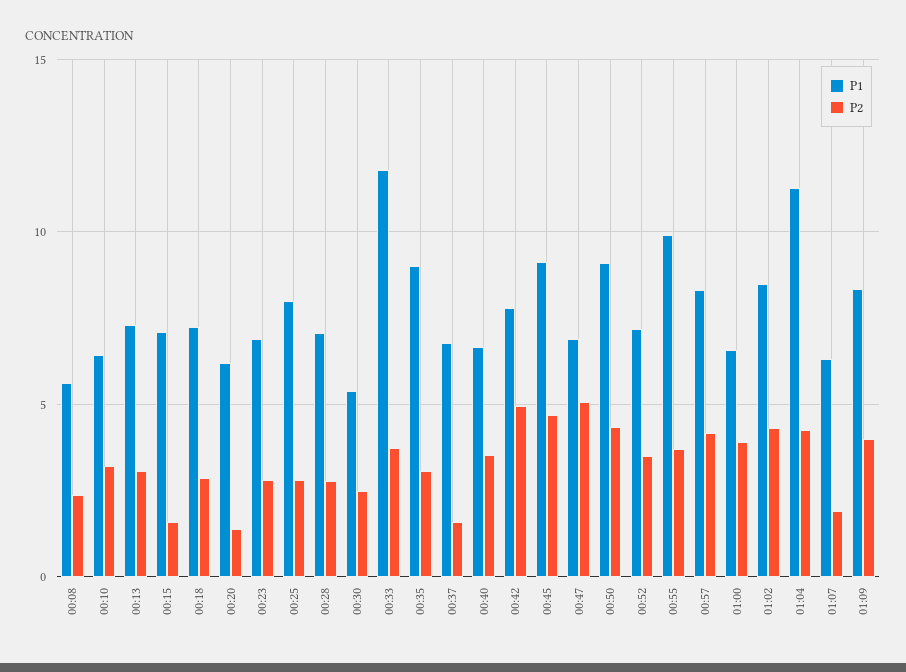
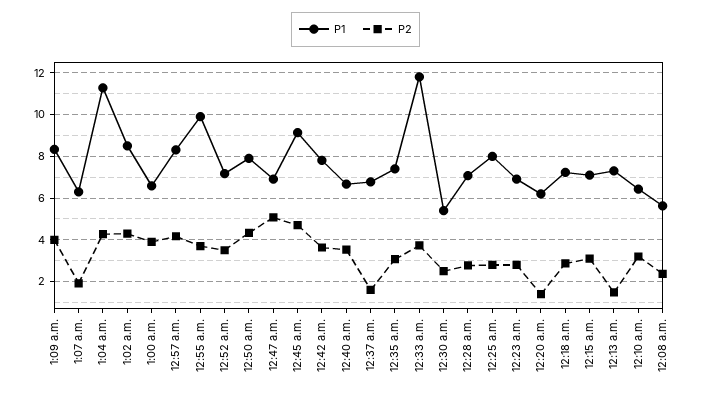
  {
    "P1": {
      "00:08": 5.5,
      "00:10": 6.5,
      "00:13": 7.5,
      "00:15": 7,
      "00:18": 7,
      "00:20": 6,
      "00:23": 7,
      "00:25": 8,
      "00:28": 7,
      "00:30": 5.5,
      "00:33": 12,
-     "00:35": 9,
+     "00:35": 7.5,
      "00:37": 7,
      "00:40": 6.5,
      "00:42": 8,
      "00:45": 9,
      "00:47": 7,
-     "00:50": 9,
+     "00:50": 8,
      "00:52": 7,
      "00:55": 10,
      "00:57": 8.5,
      "01:00": 6.5,
      "01:02": 8.5,
      "01:04": 11.5,
      "01:07": 6.5,
      "01:09": 8.5
    },
    "P2": {
      "00:08": 2.5,
      "00:10": 3,
-     "00:13": 3,
+     "00:13": 1.5,
-     "00:15": 1.5,
+     "00:15": 3,
      "00:18": 3,
      "00:20": 1.5,
      "00:23": 3,
      "00:25": 3,
      "00:28": 3,
      "00:30": 2.5,
      "00:33": 3.5,
      "00:35": 3,
      "00:37": 1.5,
      "00:40": 3.5,
-     "00:42": 5,
+     "00:42": 3.5,
      "00:45": 4.5,
      "00:47": 5,
      "00:50": 4.5,
      "00:52": 3.5,
      "00:55": 3.5,
      "00:57": 4,
      "01:00": 4,
      "01:02": 4.5,
      "01:04": 4.5,
      "01:07": 2,
      "01:09": 4
    }
  }

